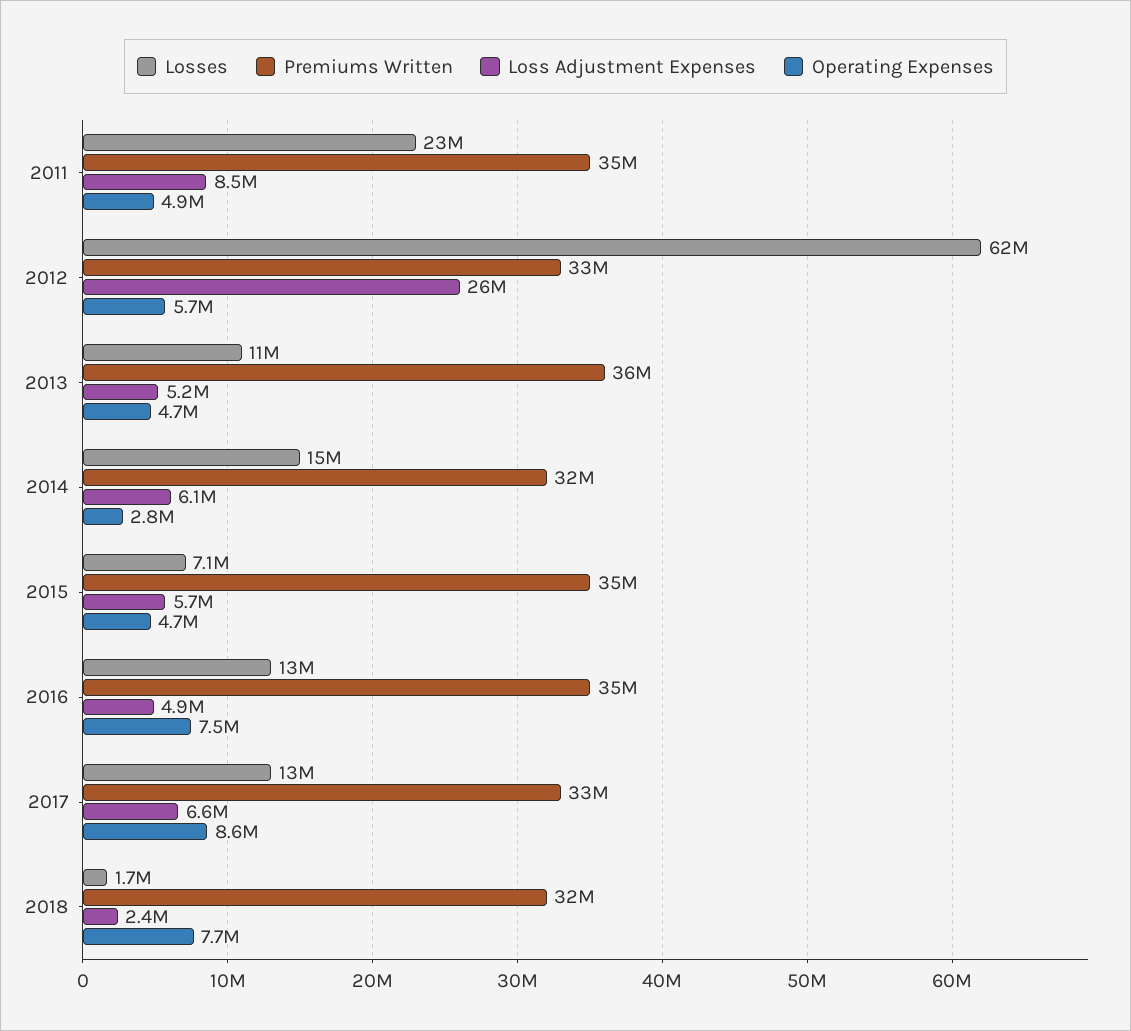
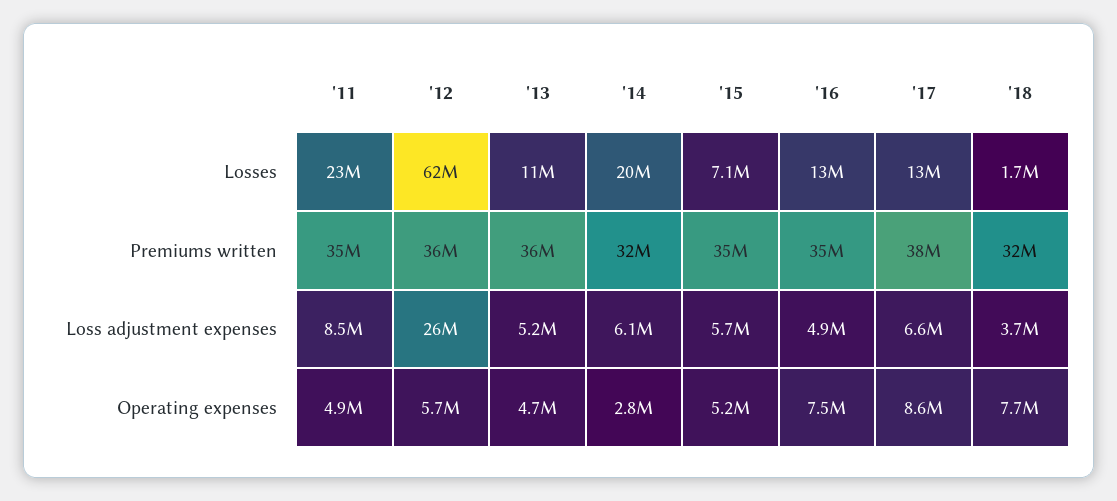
  {
    "Losses": {
      "2011": 23000000,
      "2012": 62000000,
      "2013": 11000000,
-     "2014": 15000000,
+     "2014": 20000000,
      "2015": 7100000,
      "2016": 13000000,
      "2017": 13000000,
      "2018": 1700000
    },
    "Premiums Written": {
      "2011": 35000000,
-     "2012": 33000000,
+     "2012": 36000000,
      "2013": 36000000,
      "2014": 32000000,
      "2015": 35000000,
      "2016": 35000000,
-     "2017": 33000000,
+     "2017": 38000000,
      "2018": 32000000
    },
    "Loss Adjustment Expenses": {
      "2011": 8500000,
      "2012": 26000000,
      "2013": 5200000,
      "2014": 6100000,
      "2015": 5700000,
      "2016": 4900000,
      "2017": 6600000,
-     "2018": 2400000
+     "2018": 3700000
    },
    "Operating Expenses": {
      "2011": 4900000,
      "2012": 5700000,
      "2013": 4700000,
      "2014": 2800000,
-     "2015": 4700000,
+     "2015": 5200000,
      "2016": 7500000,
      "2017": 8600000,
      "2018": 7700000
    }
  }

